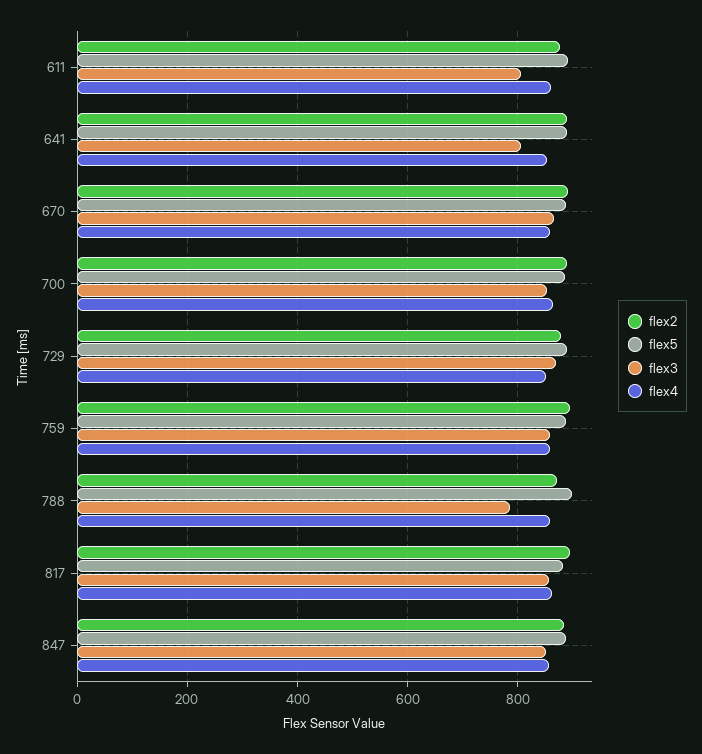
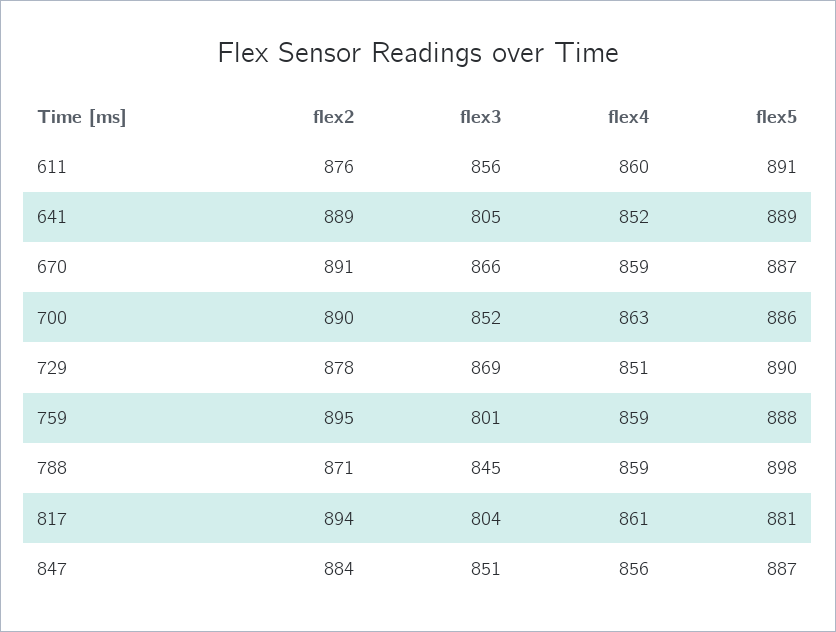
  {
    "flex2": {
      "611": 876,
      "641": 889,
      "670": 891,
      "700": 890,
      "729": 878,
      "759": 895,
      "788": 871,
      "817": 894,
      "847": 884
    },
    "flex5": {
      "611": 891,
      "641": 889,
      "670": 887,
      "700": 886,
      "729": 890,
      "759": 888,
      "788": 898,
      "817": 881,
      "847": 887
    },
    "flex3": {
-     "611": 800,
+     "611": 856,
      "641": 805,
      "670": 866,
      "700": 852,
      "729": 869,
-     "759": 860,
+     "759": 801,
-     "788": 780,
+     "788": 845,
-     "817": 860,
+     "817": 804,
      "847": 851
    },
    "flex4": {
      "611": 860,
      "641": 852,
      "670": 859,
      "700": 863,
      "729": 851,
      "759": 859,
      "788": 859,
      "817": 861,
      "847": 856
    }
  }

